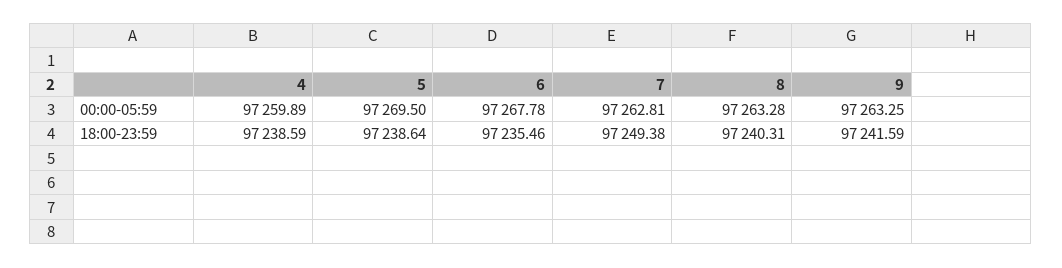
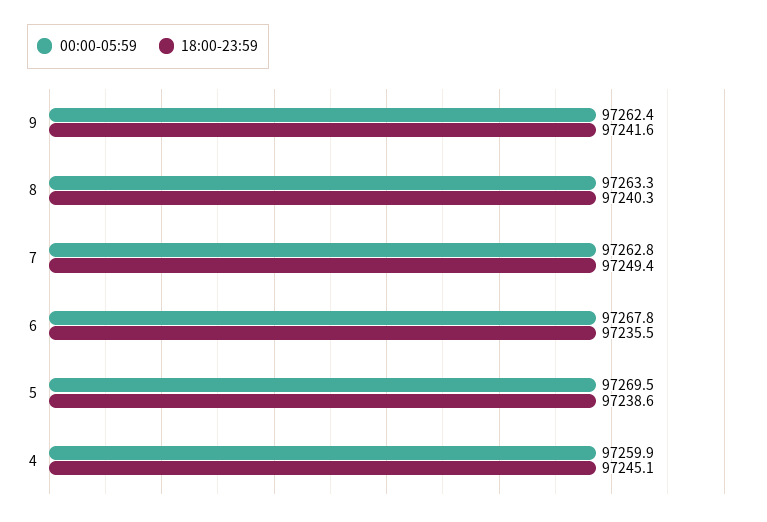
  {
    "00:00-05:59": {
      "4": 97259.89,
      "5": 97269.5,
      "6": 97267.78,
      "7": 97262.81,
      "8": 97263.28,
-     "9": 97263.25
+     "9": 97262.4
    },
    "18:00-23:59": {
-     "4": 97238.59,
+     "4": 97245.1,
      "5": 97238.64,
      "6": 97235.46,
      "7": 97249.38,
      "8": 97240.31,
      "9": 97241.59
    }
  }

